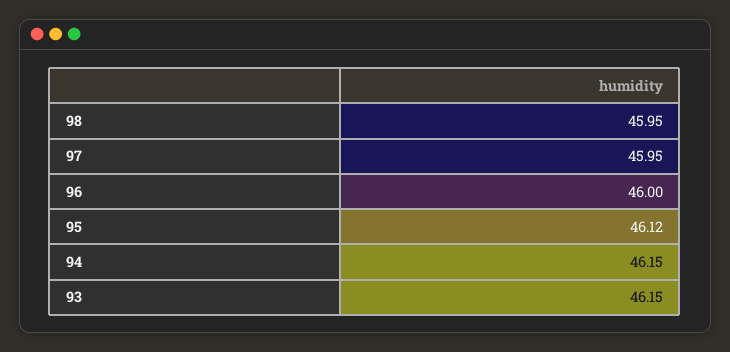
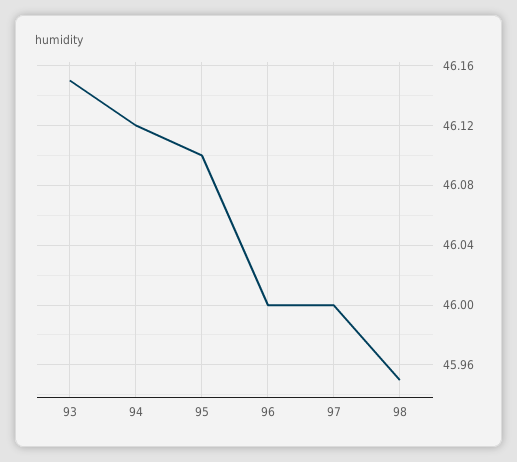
  {
    "98": 45.95,
-   "97": 45.95,
+   "97": 46,
    "96": 46,
-   "95": 46.12,
+   "95": 46.1,
-   "94": 46.15,
+   "94": 46.12,
    "93": 46.15
  }

